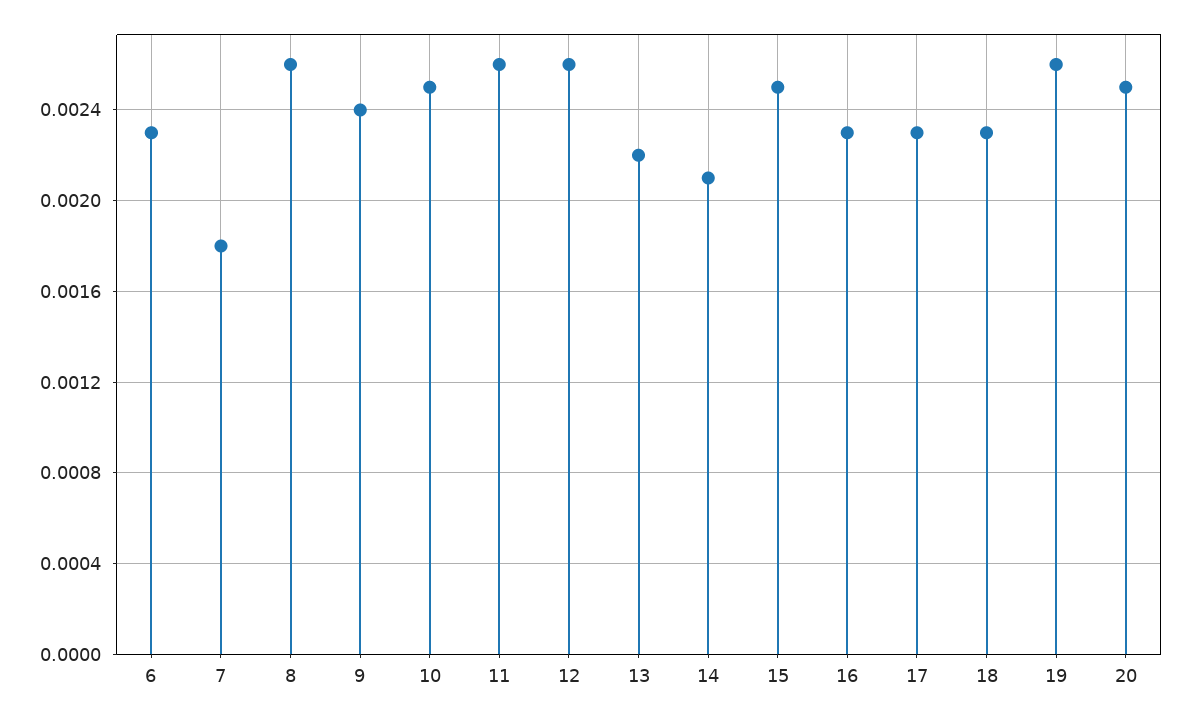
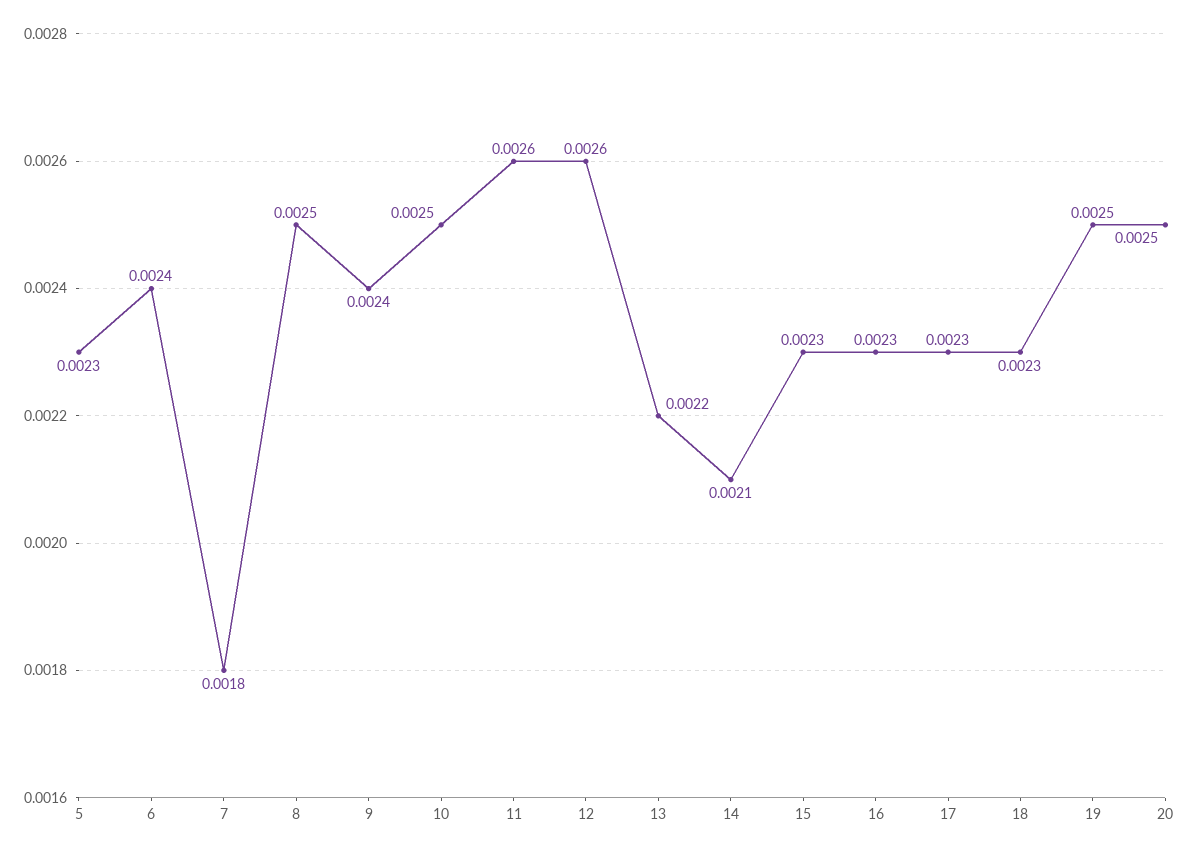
  {
-   "6": 0.0023,
+   "6": 0.0024,
    "7": 0.0018,
-   "8": 0.0026,
+   "8": 0.0025,
    "9": 0.0024,
    "10": 0.0025,
    "11": 0.0026,
    "12": 0.0026,
    "13": 0.0022,
    "14": 0.0021,
-   "15": 0.0025,
+   "15": 0.0023,
    "16": 0.0023,
    "17": 0.0023,
    "18": 0.0023,
-   "19": 0.0026,
+   "19": 0.0025,
-   "20": 0.0025
+   "20": 0.0025,
+   "5": 0.0023
  }

